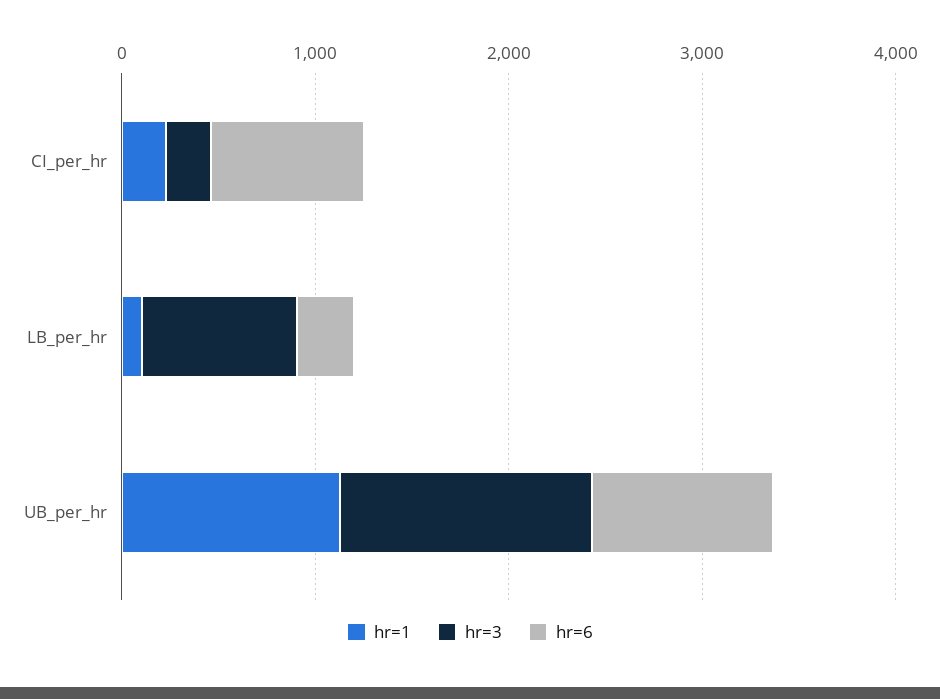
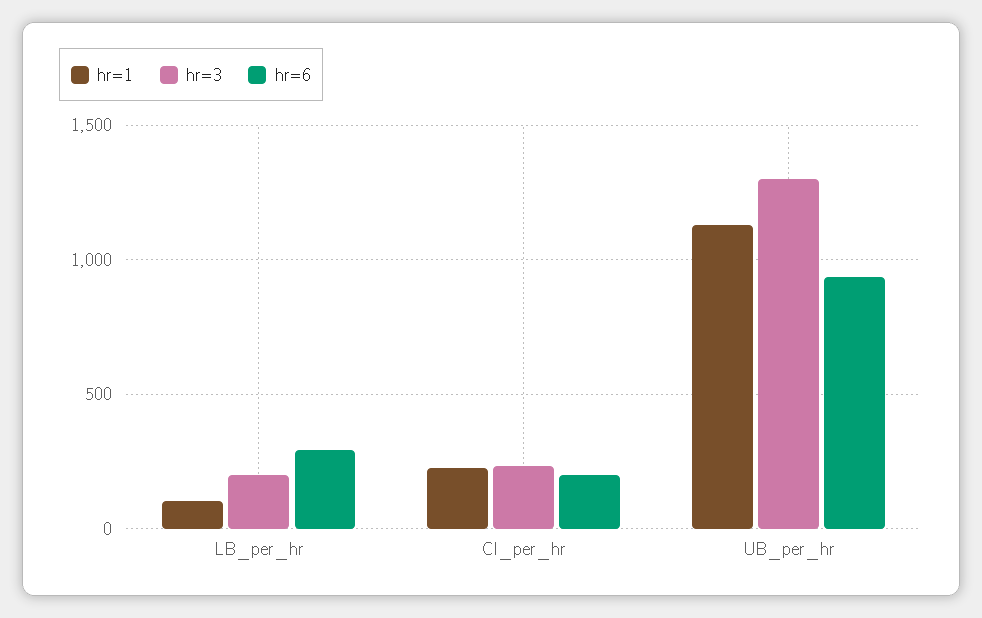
  {
    "hr=1": {
      "CI_per_hr": 250,
      "LB_per_hr": 100,
      "UB_per_hr": 1150
    },
    "hr=3": {
      "CI_per_hr": 250,
-     "LB_per_hr": 800,
+     "LB_per_hr": 200,
      "UB_per_hr": 1300
    },
    "hr=6": {
-     "CI_per_hr": 800,
+     "CI_per_hr": 200,
      "LB_per_hr": 300,
      "UB_per_hr": 950
    }
  }

